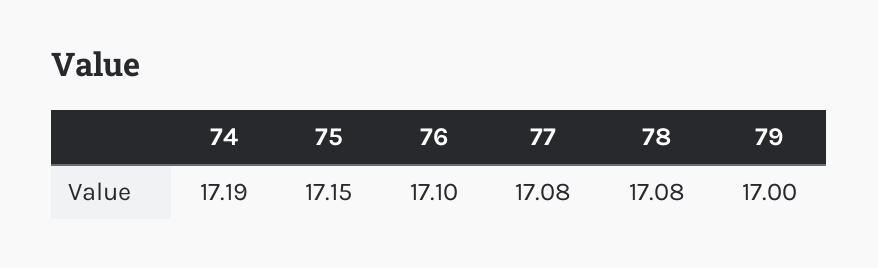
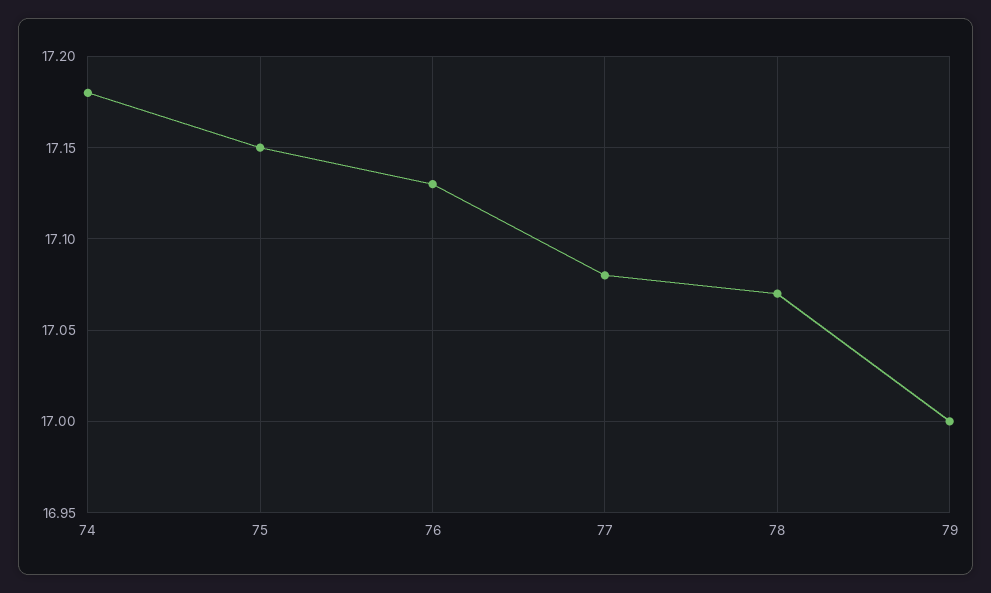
  {
-   "74": 17.19,
+   "74": 17.18,
    "75": 17.15,
-   "76": 17.1,
+   "76": 17.13,
    "77": 17.08,
-   "78": 17.08,
+   "78": 17.07,
    "79": 17
  }

